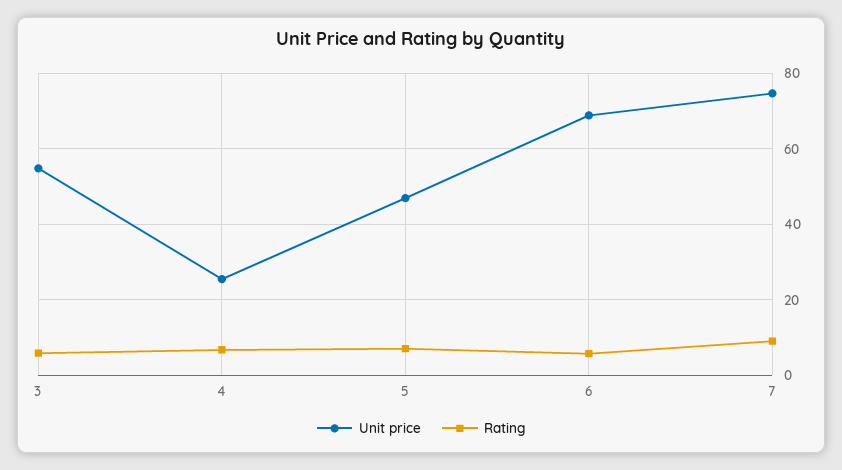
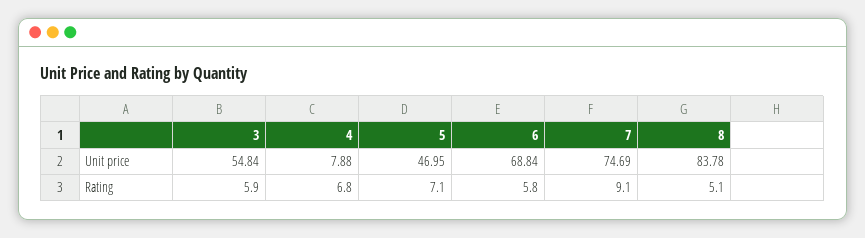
  {
    "Unit price": {
      "3": 54.84,
-     "4": 26,
+     "4": 7.88,
      "5": 46.95,
      "6": 68.84,
-     "7": 74.69
+     "7": 74.69,
+     "8": 83.78
    },
    "Rating": {
      "3": 5.9,
      "4": 6.8,
      "5": 7.1,
      "6": 5.8,
-     "7": 9.1
+     "7": 9.1,
+     "8": 5.1
    }
  }

